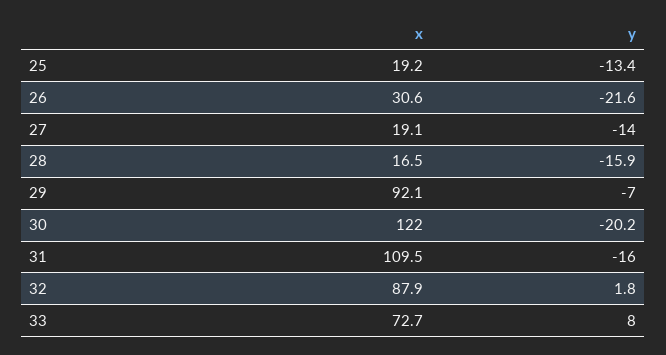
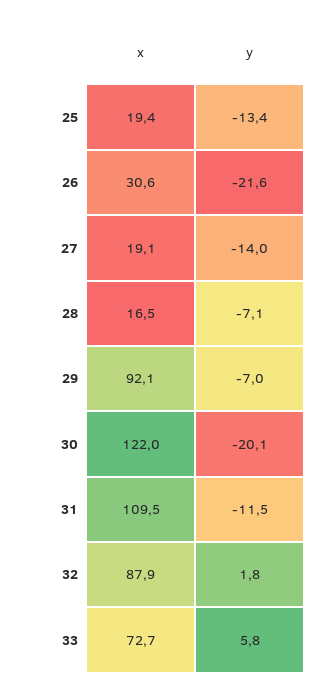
  {
    "x": {
-     "25": 19.2,
+     "25": 19.4,
      "26": 30.6,
      "27": 19.1,
      "28": 16.5,
      "29": 92.1,
      "30": 122,
      "31": 109.5,
      "32": 87.9,
      "33": 72.7
    },
    "y": {
      "25": -13.4,
      "26": -21.6,
      "27": -14,
-     "28": -15.9,
+     "28": -7.1,
      "29": -7,
-     "30": -20.2,
+     "30": -20.1,
-     "31": -16,
+     "31": -11.5,
      "32": 1.8,
-     "33": 8
+     "33": 5.8
    }
  }

